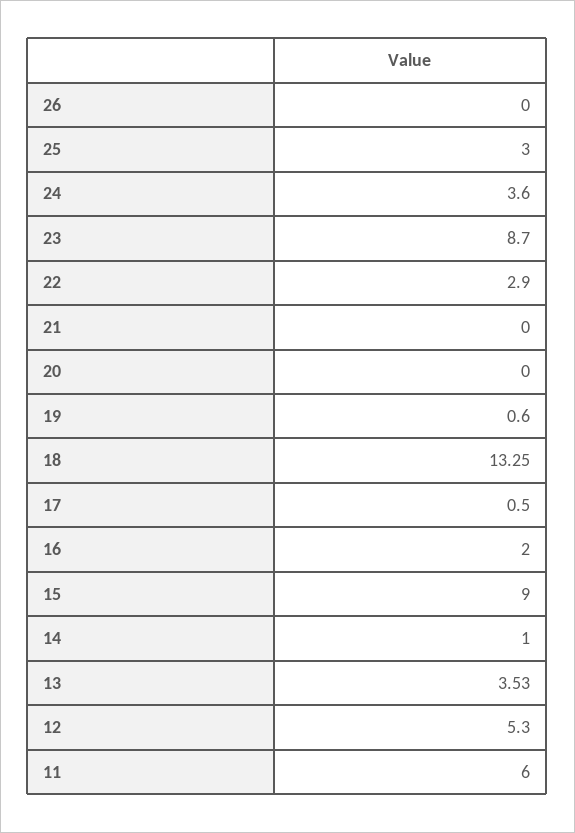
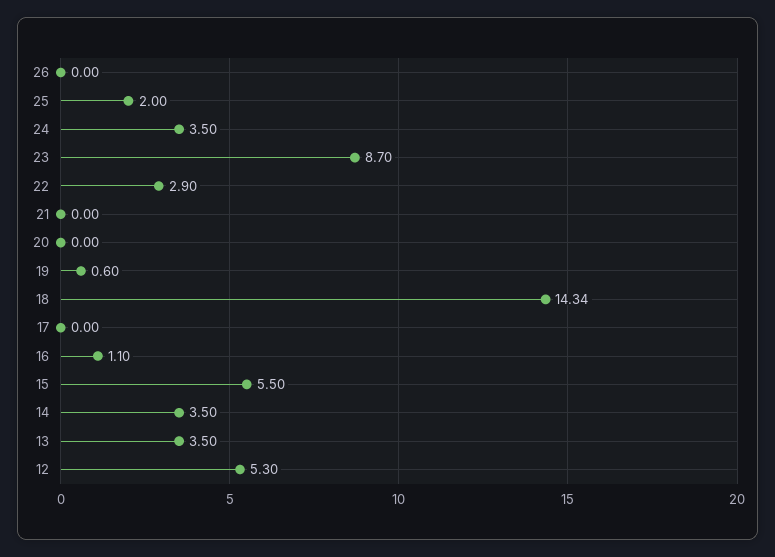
  {
    "26": 0,
-   "25": 3,
+   "25": 2,
-   "24": 3.6,
+   "24": 3.5,
    "23": 8.7,
    "22": 2.9,
    "21": 0,
    "20": 0,
    "19": 0.6,
-   "18": 13.25,
+   "18": 14.34,
-   "17": 0.5,
+   "17": 0,
-   "16": 2,
+   "16": 1.1,
-   "15": 9,
+   "15": 5.5,
-   "14": 1,
+   "14": 3.5,
-   "13": 3.53,
+   "13": 3.5,
-   "12": 5.3,
+   "12": 5.3
-   "11": 6
  }

